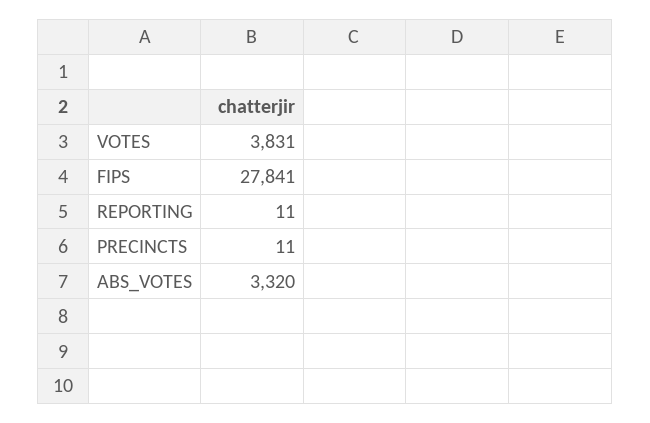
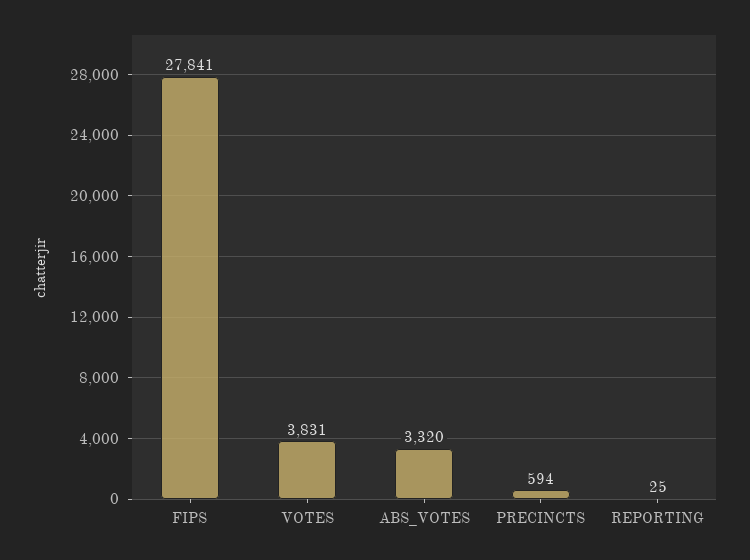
  {
    "VOTES": 3831,
    "FIPS": 27841,
-   "REPORTING": 11,
+   "REPORTING": 25,
-   "PRECINCTS": 11,
+   "PRECINCTS": 594,
    "ABS_VOTES": 3320
  }

